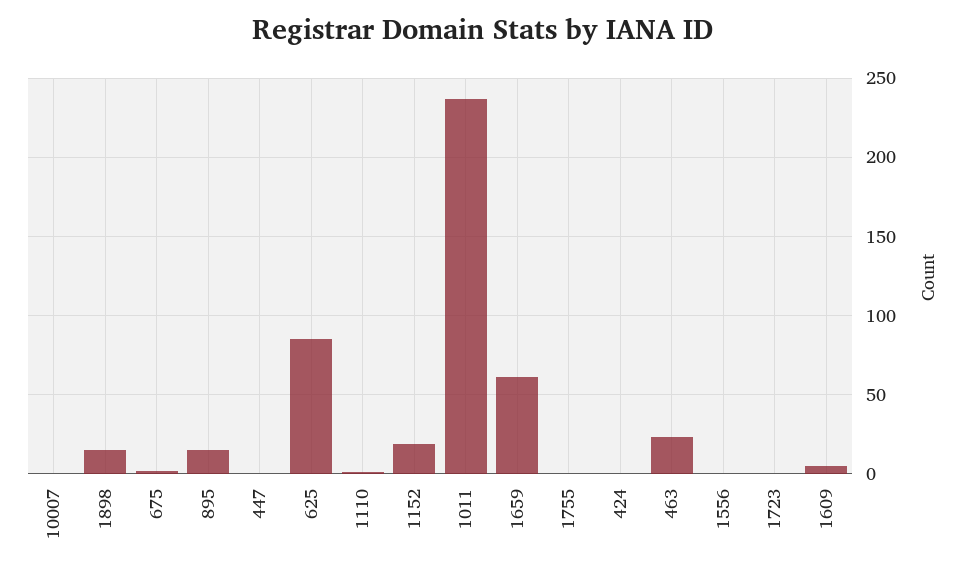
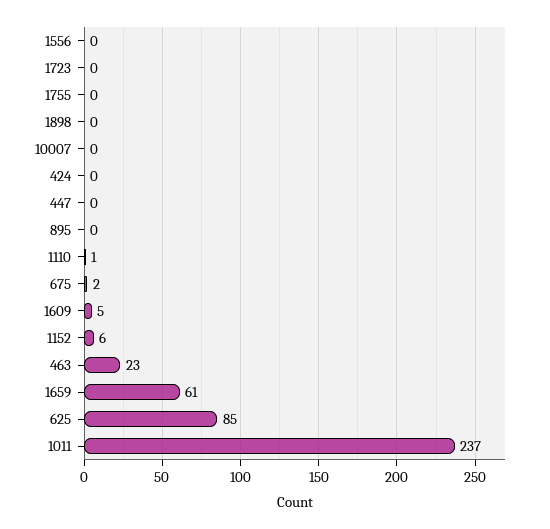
  {
    "10007": 0,
-   "1898": 15,
+   "1898": 0,
    "675": 2,
-   "895": 15,
+   "895": 0,
    "447": 0,
    "625": 85,
    "1110": 1,
-   "1152": 20,
+   "1152": 6,
    "1011": 237,
    "1659": 61,
    "1755": 0,
    "424": 0,
    "463": 23,
    "1556": 0,
    "1723": 0,
    "1609": 5
  }

